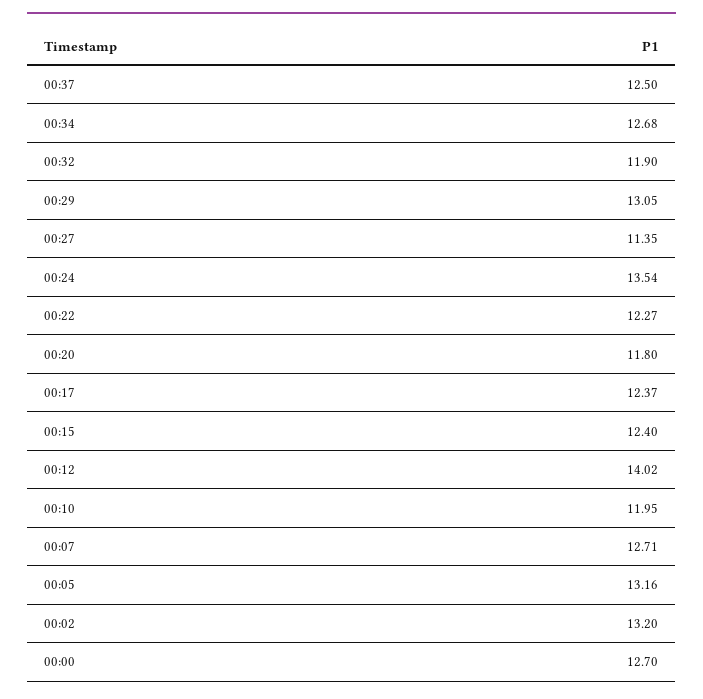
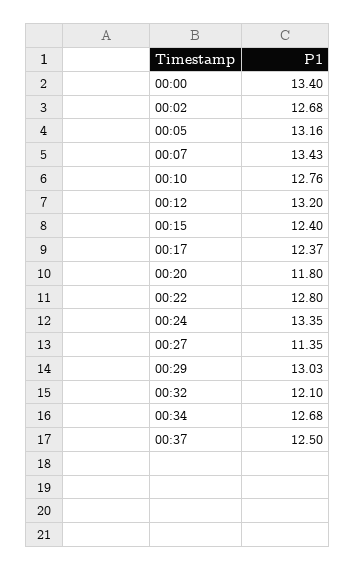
  {
    "00:37": 12.5,
    "00:34": 12.68,
-   "00:32": 11.9,
+   "00:32": 12.1,
-   "00:29": 13.05,
+   "00:29": 13.03,
    "00:27": 11.35,
-   "00:24": 13.54,
+   "00:24": 13.35,
-   "00:22": 12.27,
+   "00:22": 12.8,
    "00:20": 11.8,
    "00:17": 12.37,
    "00:15": 12.4,
-   "00:12": 14.02,
+   "00:12": 13.2,
-   "00:10": 11.95,
+   "00:10": 12.76,
-   "00:07": 12.71,
+   "00:07": 13.43,
    "00:05": 13.16,
-   "00:02": 13.2,
+   "00:02": 12.68,
-   "00:00": 12.7
+   "00:00": 13.4
  }

